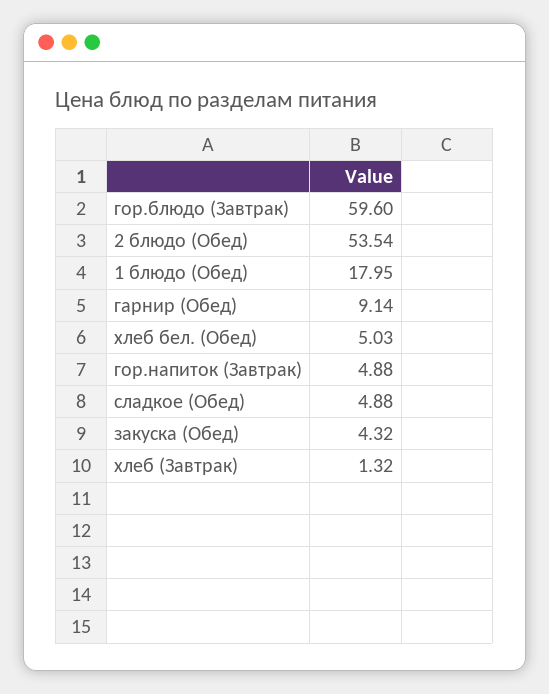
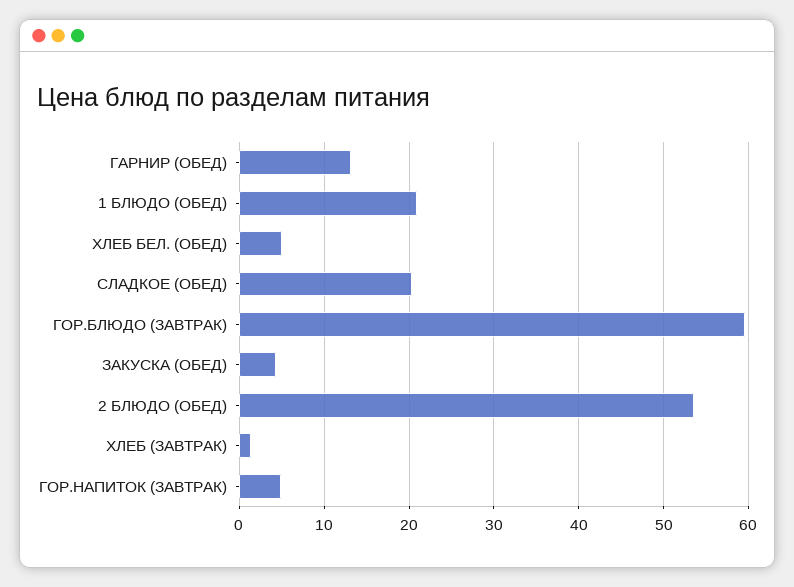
  {
    "гор.блюдо (Завтрак)": 59.6,
    "2 блюдо (Обед)": 53.54,
-   "1 блюдо (Обед)": 17.95,
+   "1 блюдо (Обед)": 21,
-   "гарнир (Обед)": 9.14,
+   "гарнир (Обед)": 13,
    "хлеб бел. (Обед)": 5.03,
    "гор.напиток (Завтрак)": 4.88,
-   "сладкое (Обед)": 4.88,
+   "сладкое (Обед)": 20,
    "закуска (Обед)": 4.32,
    "хлеб (Завтрак)": 1.32
  }

